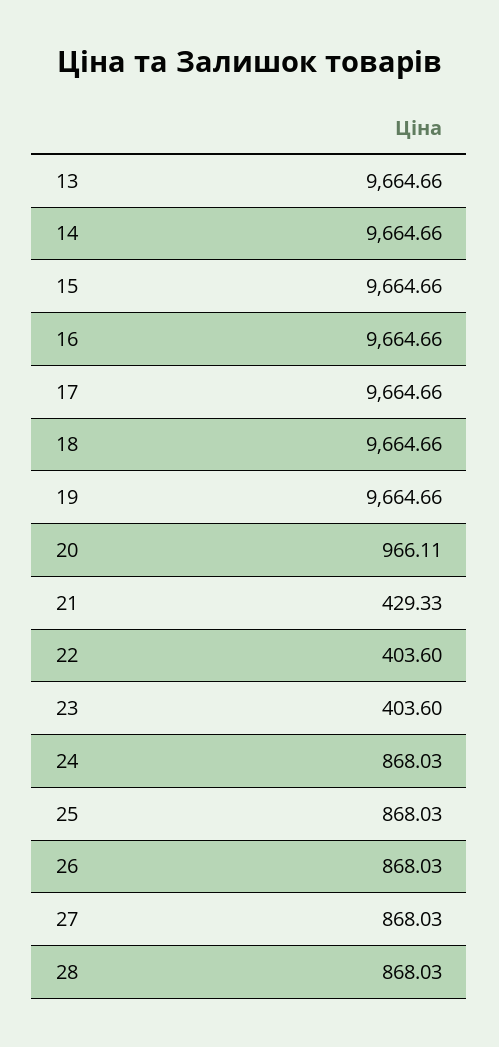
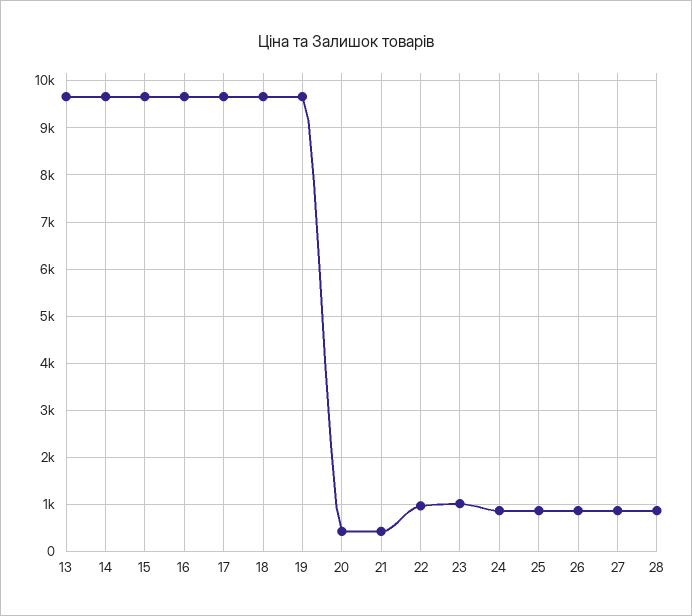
  {
    "13": 9664.66,
    "14": 9664.66,
    "15": 9664.66,
    "16": 9664.66,
    "17": 9664.66,
    "18": 9664.66,
    "19": 9664.66,
-   "20": 966.11,
+   "20": 400,
    "21": 429.33,
-   "22": 403.6,
+   "22": 1000,
-   "23": 403.6,
+   "23": 1000,
    "24": 868.03,
    "25": 868.03,
    "26": 868.03,
    "27": 868.03,
    "28": 868.03
  }

